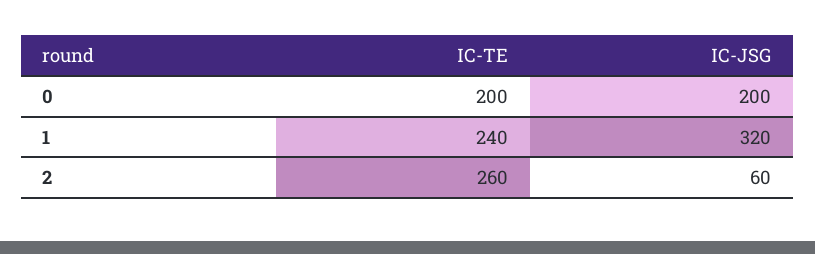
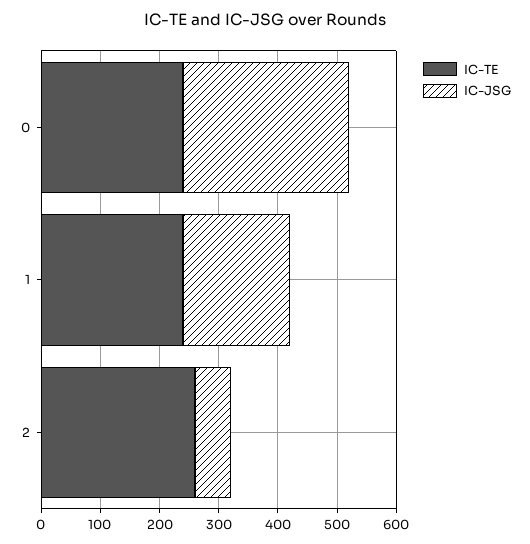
  {
    "IC-TE": {
-     "0": 200,
+     "0": 240,
      "1": 240,
      "2": 260
    },
    "IC-JSG": {
-     "0": 200,
+     "0": 280,
-     "1": 320,
+     "1": 180,
      "2": 60
    }
  }

